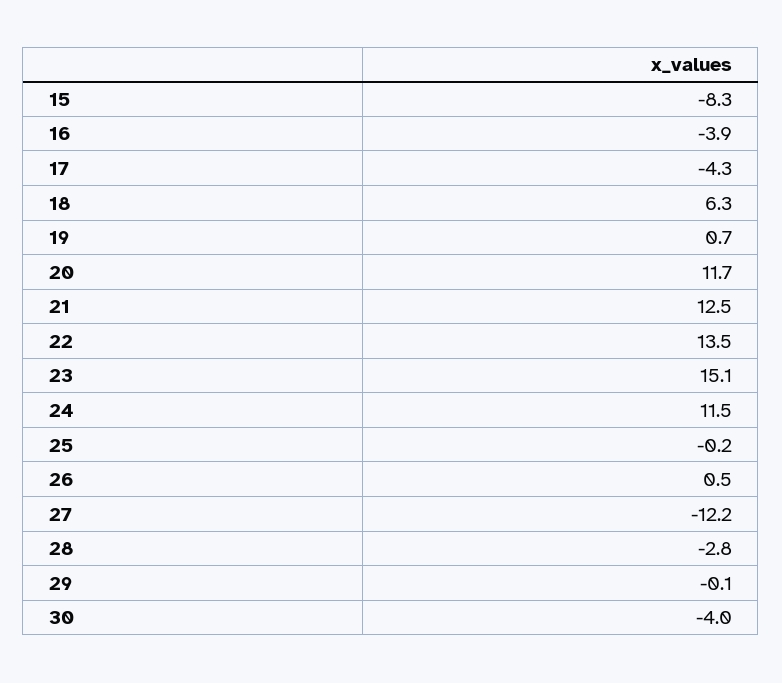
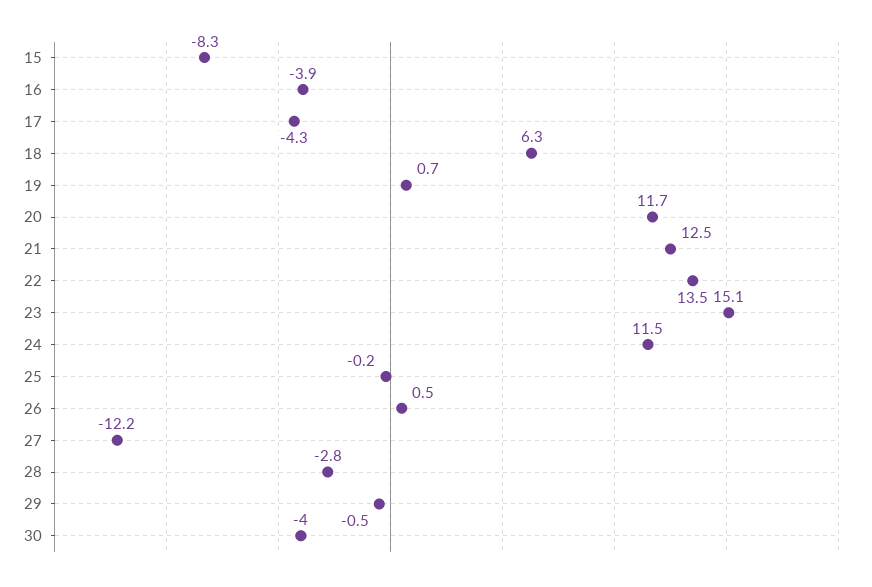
  {
    "15": -8.3,
    "16": -3.9,
    "17": -4.3,
    "18": 6.3,
    "19": 0.7,
    "20": 11.7,
    "21": 12.5,
    "22": 13.5,
    "23": 15.1,
    "24": 11.5,
    "25": -0.2,
    "26": 0.5,
    "27": -12.2,
    "28": -2.8,
-   "29": -0.1,
+   "29": -0.5,
    "30": -4
  }

